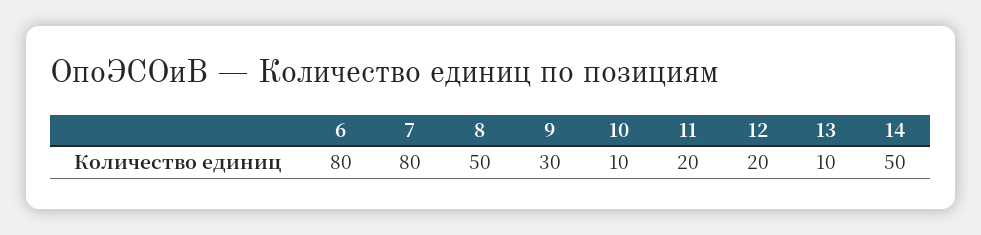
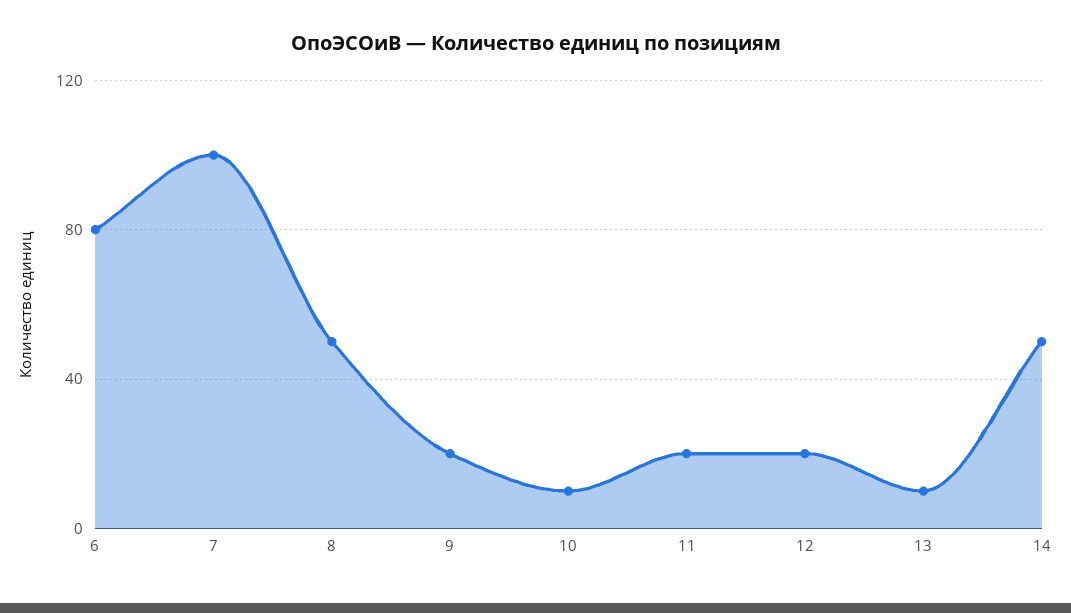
  {
    "6": 80,
-   "7": 80,
+   "7": 100,
    "8": 50,
-   "9": 30,
+   "9": 20,
    "10": 10,
    "11": 20,
    "12": 20,
    "13": 10,
    "14": 50
  }

